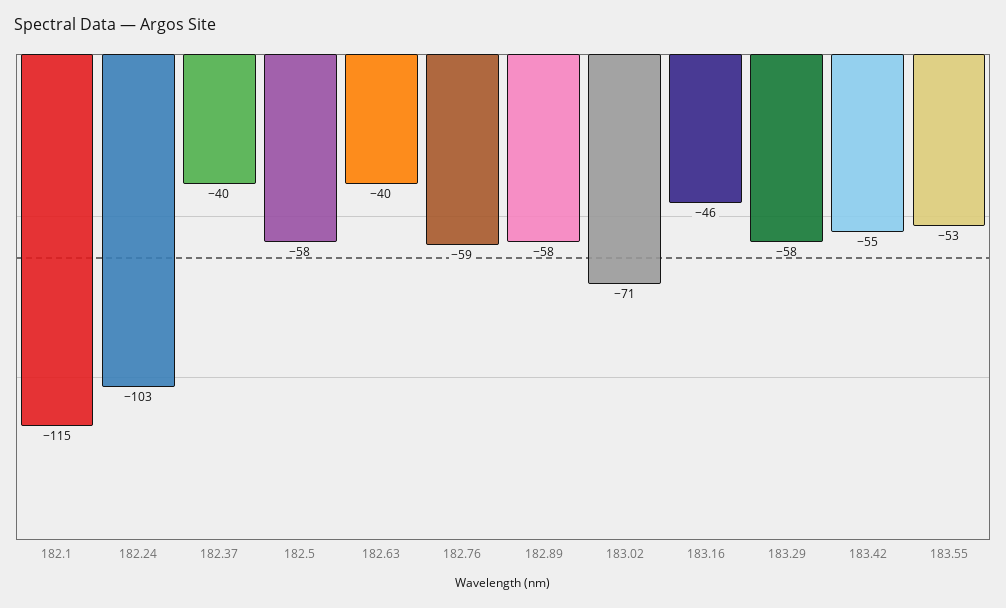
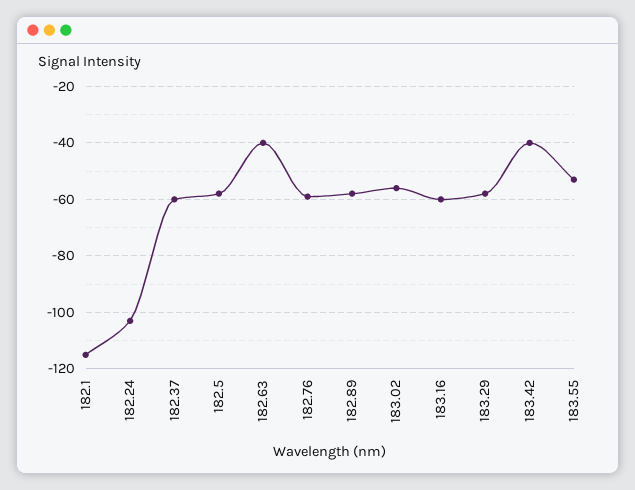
  {
    "182.1": -115,
    "182.24": -103,
-   "182.37": -40,
+   "182.37": -60,
    "182.5": -58,
    "182.63": -40,
    "182.76": -59,
    "182.89": -58,
-   "183.02": -71,
+   "183.02": -55,
-   "183.16": -46,
+   "183.16": -60,
    "183.29": -58,
-   "183.42": -55,
+   "183.42": -40,
    "183.55": -53
  }

